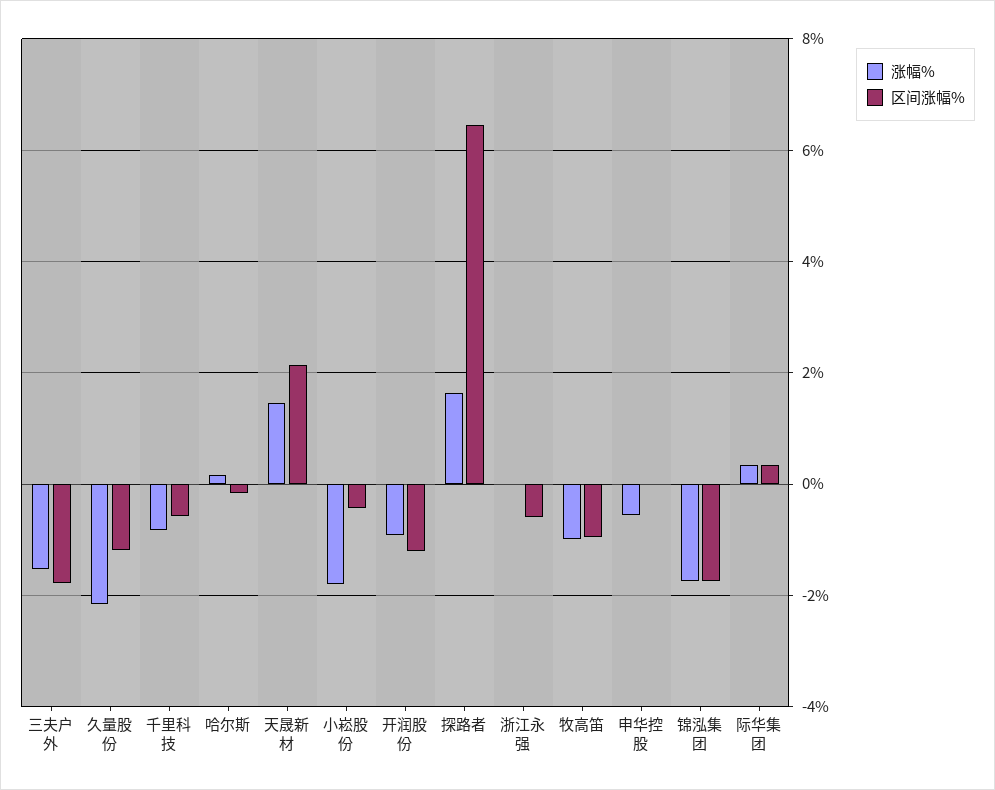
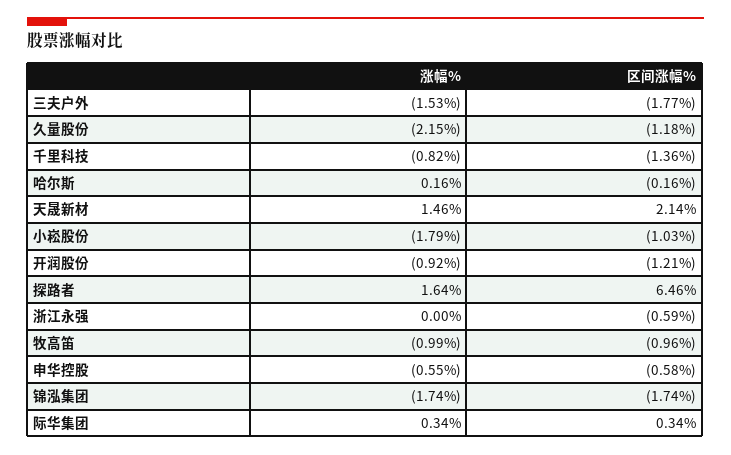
  {
    "涨幅%": {
      "三夫户外": -1.53,
      "久量股份": -2.15,
      "千里科技": -0.82,
      "哈尔斯": 0.16,
      "天晟新材": 1.46,
      "小崧股份": -1.79,
      "开润股份": -0.92,
      "探路者": 1.64,
      "浙江永强": 0,
      "牧高笛": -0.99,
      "申华控股": -0.55,
      "锦泓集团": -1.74,
      "际华集团": 0.34
    },
    "区间涨幅%": {
      "三夫户外": -1.77,
      "久量股份": -1.18,
-     "千里科技": -0.6,
+     "千里科技": -1.36,
      "哈尔斯": -0.16,
      "天晟新材": 2.14,
-     "小崧股份": -0.4,
+     "小崧股份": -1.03,
      "开润股份": -1.21,
      "探路者": 6.46,
      "浙江永强": -0.59,
      "牧高笛": -0.96,
-     "申华控股": 0,
+     "申华控股": -0.58,
      "锦泓集团": -1.74,
      "际华集团": 0.34
    }
  }

